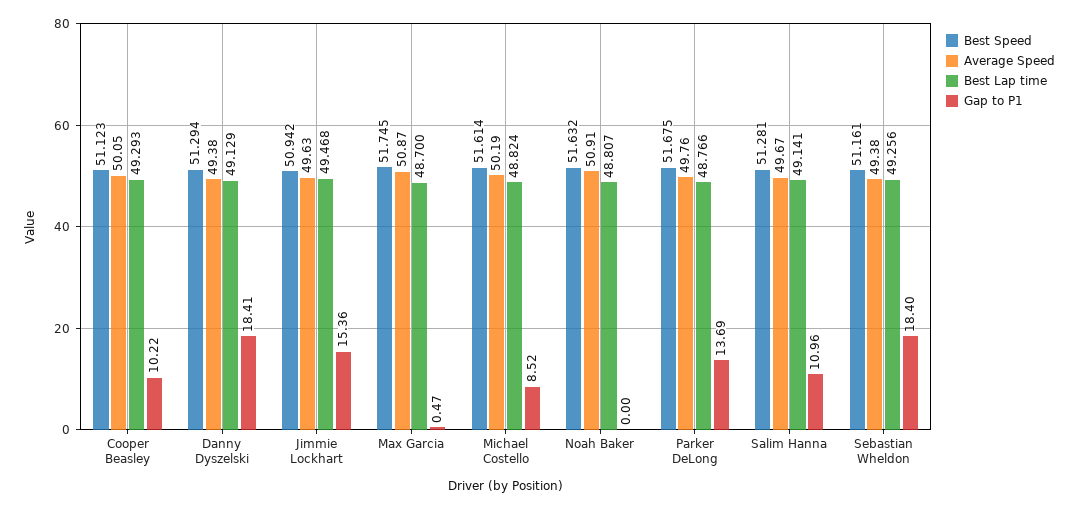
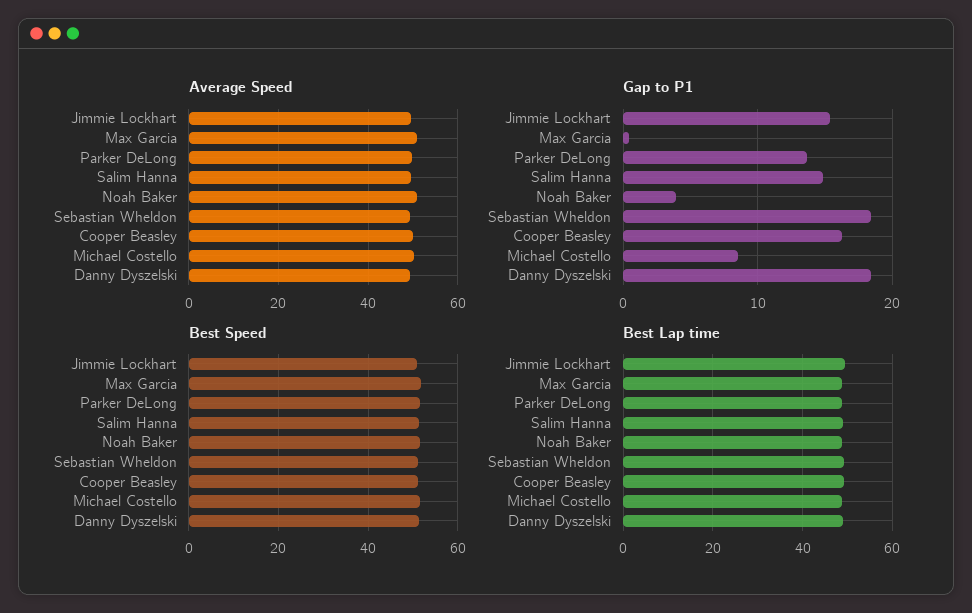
  {
    "Best Speed": {
      "Cooper Beasley": 51.123,
      "Danny Dyszelski": 51.294,
      "Jimmie Lockhart": 50.942,
      "Max Garcia": 51.745,
      "Michael Costello": 51.614,
      "Noah Baker": 51.632,
      "Parker DeLong": 51.675,
      "Salim Hanna": 51.281,
      "Sebastian Wheldon": 51.161
    },
    "Average Speed": {
      "Cooper Beasley": 50.05,
      "Danny Dyszelski": 49.38,
      "Jimmie Lockhart": 49.63,
      "Max Garcia": 50.87,
      "Michael Costello": 50.19,
      "Noah Baker": 50.91,
      "Parker DeLong": 49.76,
      "Salim Hanna": 49.67,
      "Sebastian Wheldon": 49.38
    },
    "Best Lap time": {
      "Cooper Beasley": 49.293,
      "Danny Dyszelski": 49.129,
      "Jimmie Lockhart": 49.468,
      "Max Garcia": 48.7,
      "Michael Costello": 48.824,
      "Noah Baker": 48.807,
      "Parker DeLong": 48.766,
      "Salim Hanna": 49.141,
      "Sebastian Wheldon": 49.256
    },
    "Gap to P1": {
-     "Cooper Beasley": 10.22,
+     "Cooper Beasley": 16,
      "Danny Dyszelski": 18.41,
      "Jimmie Lockhart": 15.36,
      "Max Garcia": 0.47,
      "Michael Costello": 8.52,
-     "Noah Baker": 0,
+     "Noah Baker": 4,
      "Parker DeLong": 13.69,
-     "Salim Hanna": 10.96,
+     "Salim Hanna": 15,
      "Sebastian Wheldon": 18.4
    }
  }

